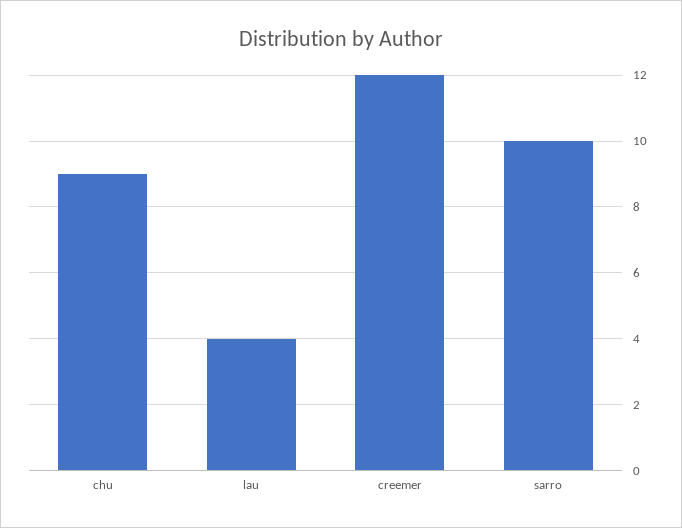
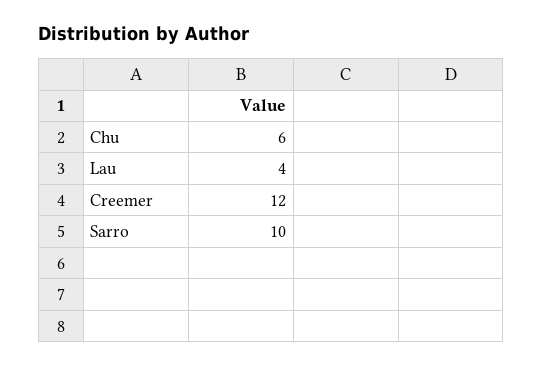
  {
-   "chu": 9,
+   "chu": 6,
    "lau": 4,
    "creemer": 12,
    "sarro": 10
  }

